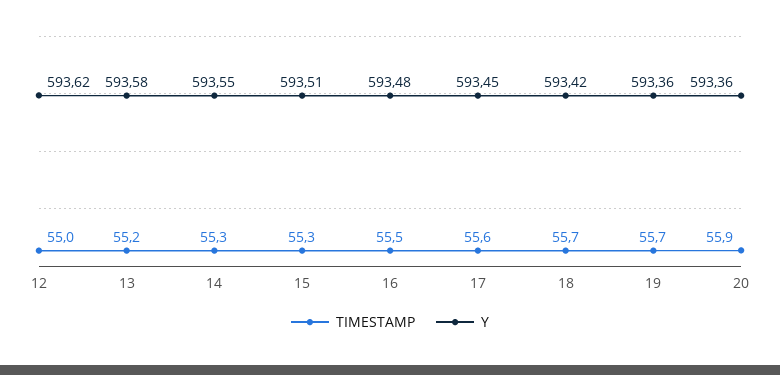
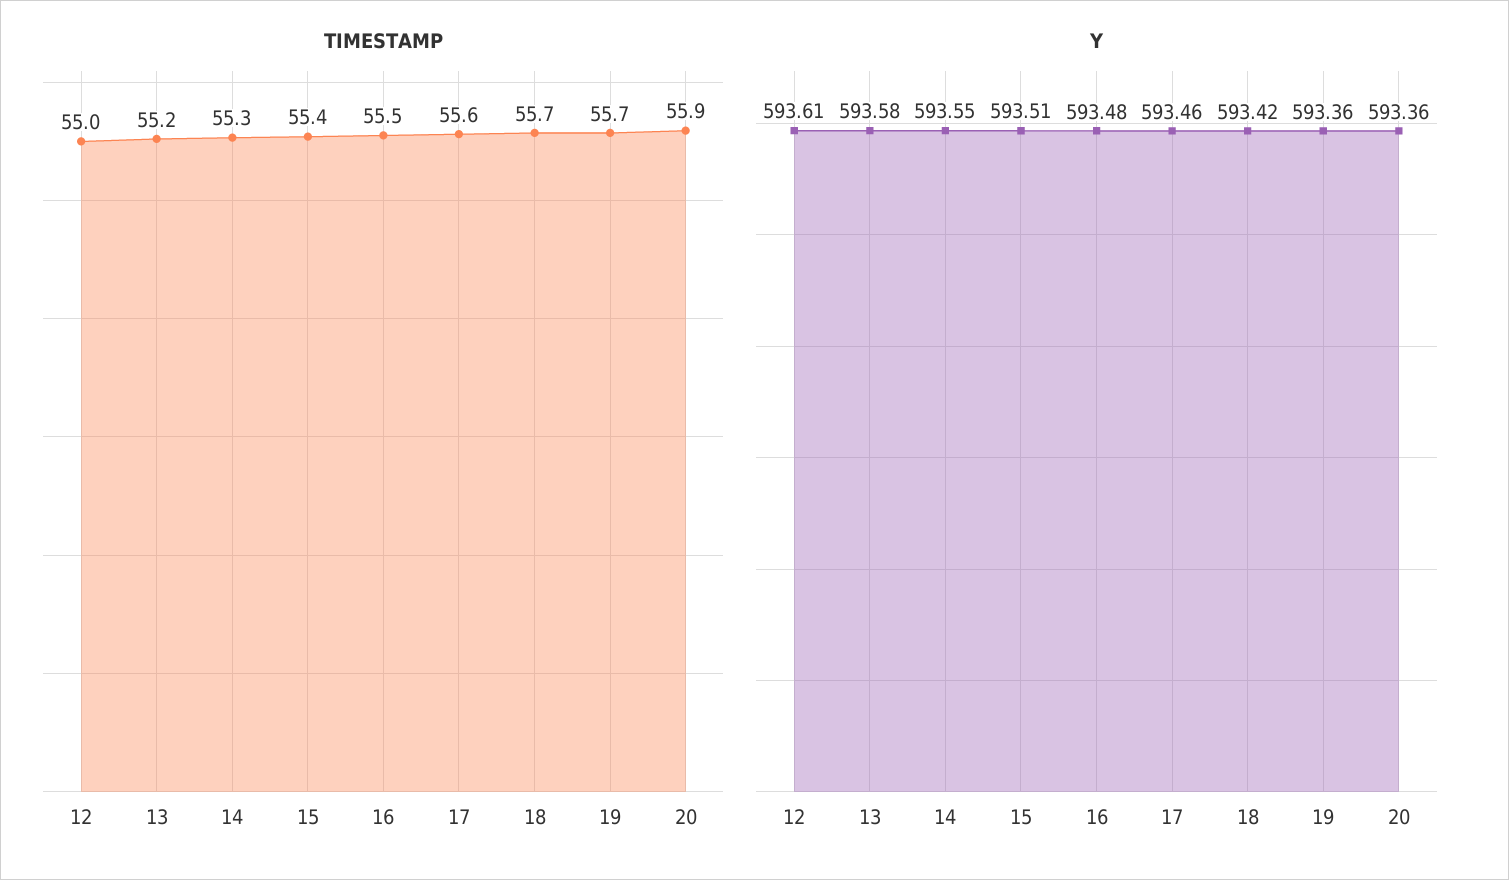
  {
    "TIMESTAMP": {
      "12": 55,
      "13": 55.2,
      "14": 55.3,
-     "15": 55.3,
+     "15": 55.4,
      "16": 55.5,
      "17": 55.6,
      "18": 55.7,
      "19": 55.7,
      "20": 55.9
    },
    "Y": {
-     "12": 593.62,
+     "12": 593.61,
      "13": 593.58,
      "14": 593.55,
      "15": 593.51,
      "16": 593.48,
-     "17": 593.45,
+     "17": 593.46,
      "18": 593.42,
      "19": 593.36,
      "20": 593.36
    }
  }

